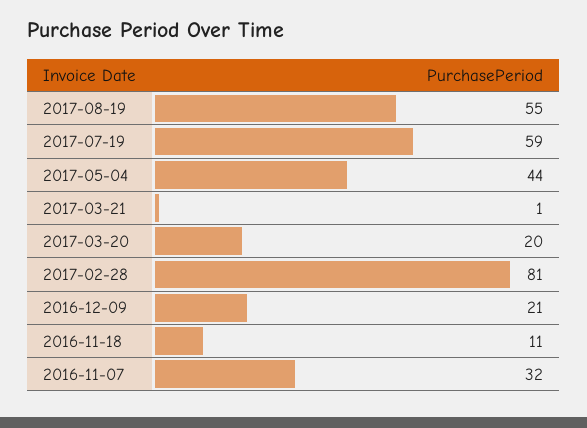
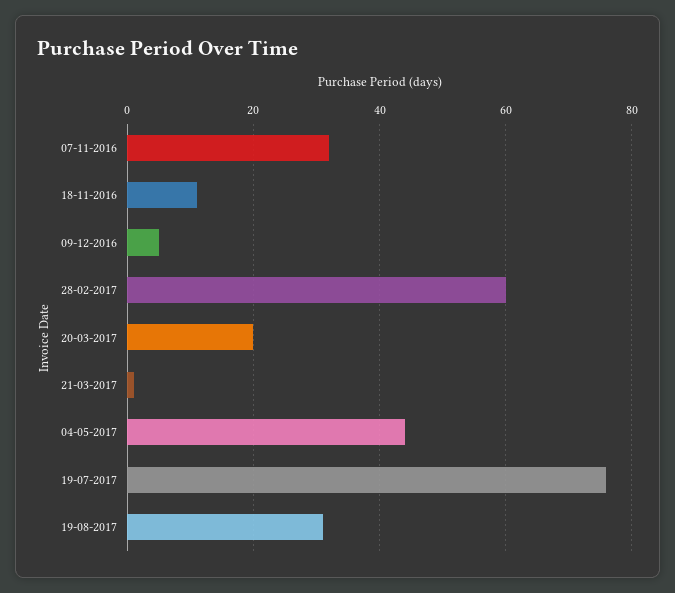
  {
-   "2017-08-19": 55,
+   "2017-08-19": 30,
-   "2017-07-19": 59,
+   "2017-07-19": 75,
    "2017-05-04": 44,
    "2017-03-21": 1,
    "2017-03-20": 20,
-   "2017-02-28": 81,
+   "2017-02-28": 60,
-   "2016-12-09": 21,
+   "2016-12-09": 5,
    "2016-11-18": 11,
    "2016-11-07": 32
  }

